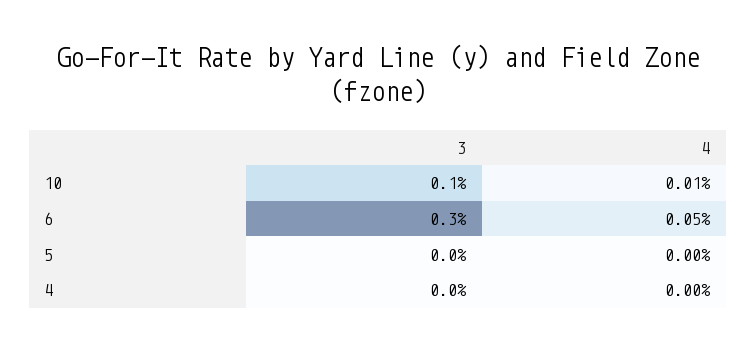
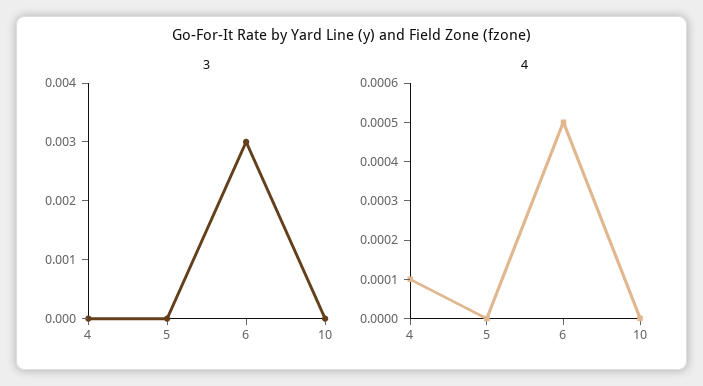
  {
    "3": {
-     "10": 0.001,
+     "10": 0,
      "6": 0.003,
      "5": 0,
      "4": 0
    },
    "4": {
-     "10": 0.0001,
+     "10": 0,
      "6": 0.0005,
      "5": 0,
-     "4": 0
+     "4": 0.0001
    }
  }

